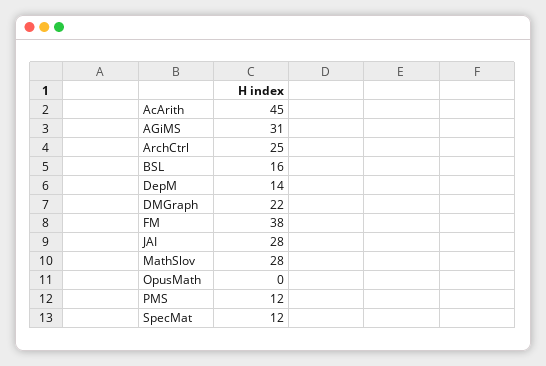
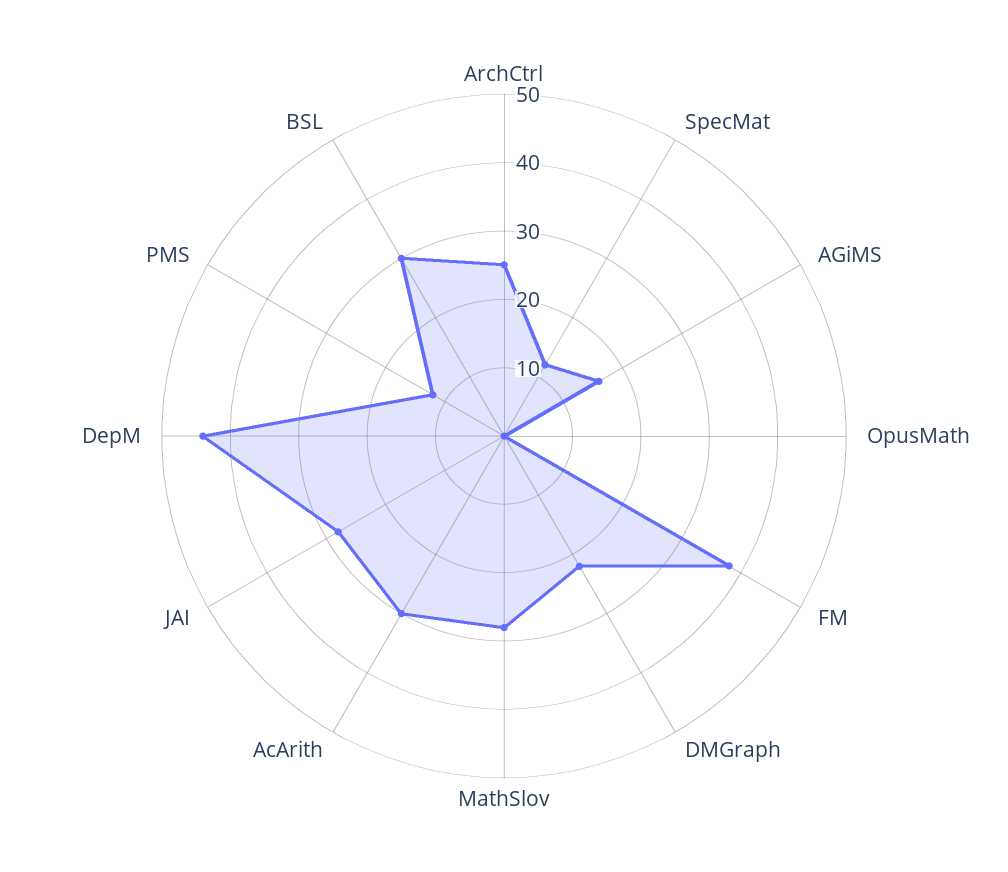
  {
-   "AcArith": 45,
+   "AcArith": 30,
-   "AGiMS": 31,
+   "AGiMS": 15,
    "ArchCtrl": 25,
-   "BSL": 16,
+   "BSL": 30,
-   "DepM": 14,
+   "DepM": 45,
    "DMGraph": 22,
    "FM": 38,
    "JAI": 28,
    "MathSlov": 28,
    "OpusMath": 0,
    "PMS": 12,
    "SpecMat": 12
  }

